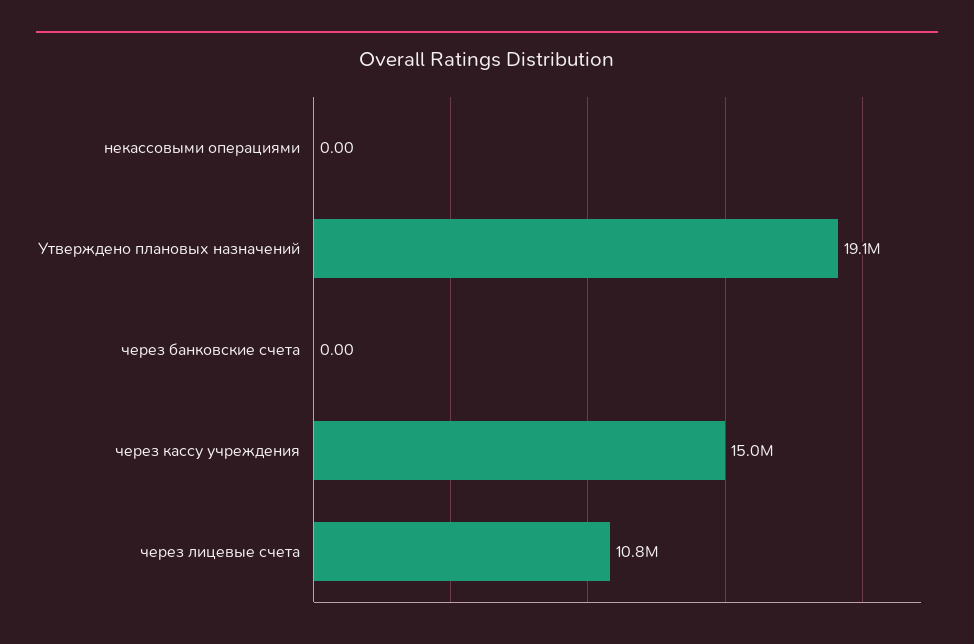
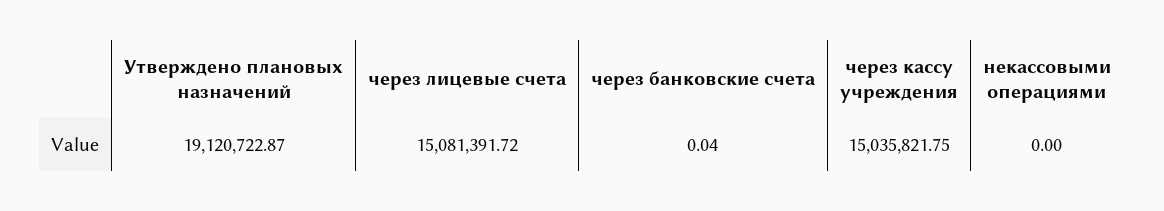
  {
    "некассовыми операциями": 0,
    "Утверждено плановых назначений": 19120722.87,
-   "через банковские счета": 0,
+   "через банковские счета": 0.04,
    "через кассу учреждения": 15035821.75,
-   "через лицевые счета": 10800000
+   "через лицевые счета": 15081391.72
  }

